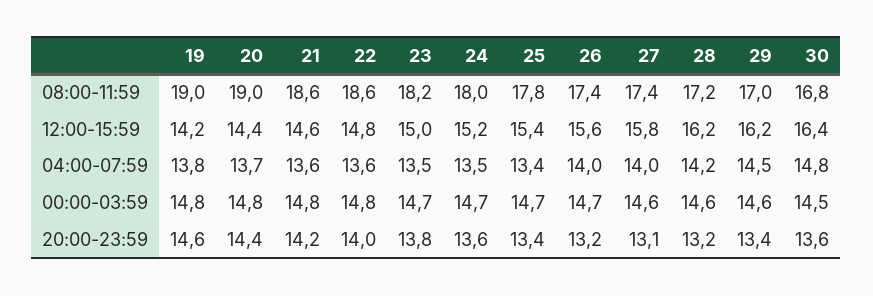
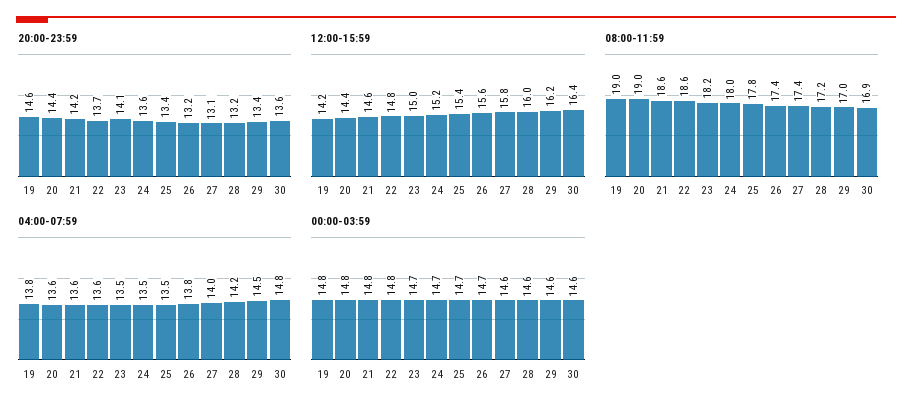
  {
    "08:00-11:59": {
      "19": 19,
      "20": 19,
      "21": 18.6,
      "22": 18.6,
      "23": 18.2,
      "24": 18,
      "25": 17.8,
      "26": 17.4,
      "27": 17.4,
      "28": 17.2,
      "29": 17,
-     "30": 16.8
+     "30": 16.9
    },
    "12:00-15:59": {
      "19": 14.2,
      "20": 14.4,
      "21": 14.6,
      "22": 14.8,
      "23": 15,
      "24": 15.2,
      "25": 15.4,
      "26": 15.6,
      "27": 15.8,
-     "28": 16.2,
+     "28": 16,
      "29": 16.2,
      "30": 16.4
    },
    "04:00-07:59": {
      "19": 13.8,
-     "20": 13.7,
+     "20": 13.6,
      "21": 13.6,
      "22": 13.6,
      "23": 13.5,
      "24": 13.5,
-     "25": 13.4,
+     "25": 13.5,
-     "26": 14,
+     "26": 13.8,
      "27": 14,
      "28": 14.2,
      "29": 14.5,
      "30": 14.8
    },
    "00:00-03:59": {
      "19": 14.8,
      "20": 14.8,
      "21": 14.8,
      "22": 14.8,
      "23": 14.7,
      "24": 14.7,
      "25": 14.7,
      "26": 14.7,
      "27": 14.6,
      "28": 14.6,
      "29": 14.6,
-     "30": 14.5
+     "30": 14.6
    },
    "20:00-23:59": {
      "19": 14.6,
      "20": 14.4,
      "21": 14.2,
-     "22": 14,
+     "22": 13.7,
-     "23": 13.8,
+     "23": 14.1,
      "24": 13.6,
      "25": 13.4,
      "26": 13.2,
      "27": 13.1,
      "28": 13.2,
      "29": 13.4,
      "30": 13.6
    }
  }

